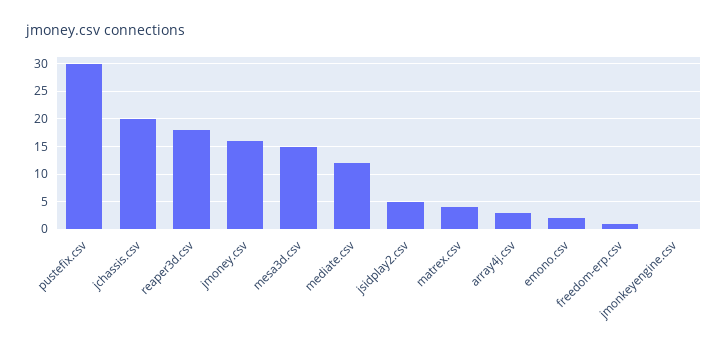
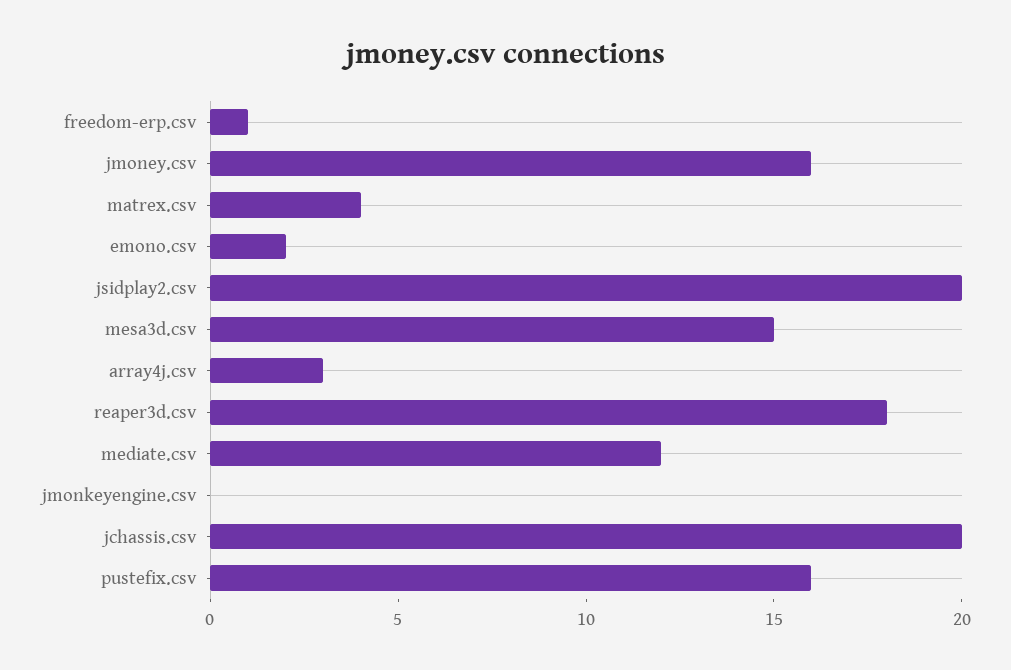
  {
-   "pustefix.csv": 30,
+   "pustefix.csv": 16,
    "jchassis.csv": 20,
    "reaper3d.csv": 18,
    "jmoney.csv": 16,
    "mesa3d.csv": 15,
    "mediate.csv": 12,
-   "jsidplay2.csv": 5,
+   "jsidplay2.csv": 20,
    "matrex.csv": 4,
    "array4j.csv": 3,
    "emono.csv": 2,
    "freedom-erp.csv": 1,
    "jmonkeyengine.csv": 0
  }

